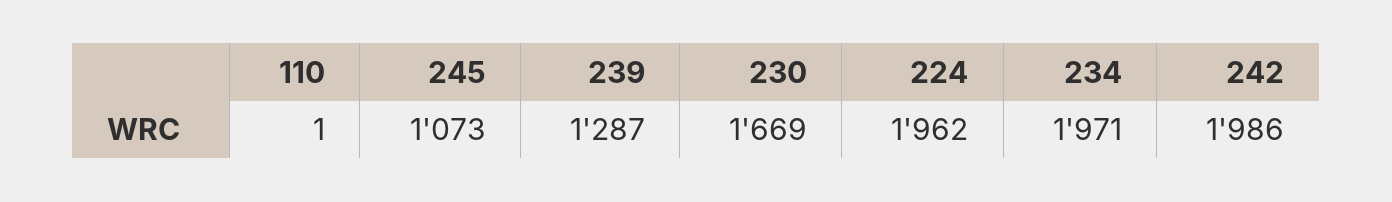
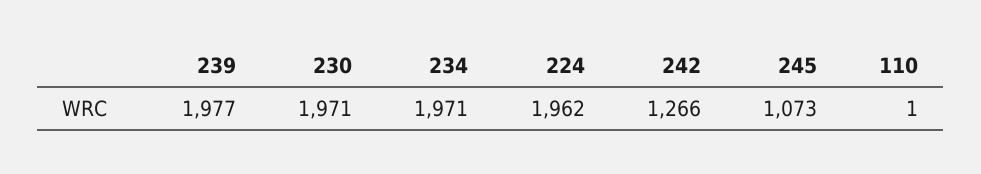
  {
    "110": 1,
    "245": 1073,
-   "239": 1287,
+   "239": 1977,
-   "230": 1669,
+   "230": 1971,
    "224": 1962,
    "234": 1971,
-   "242": 1986
+   "242": 1266
  }

